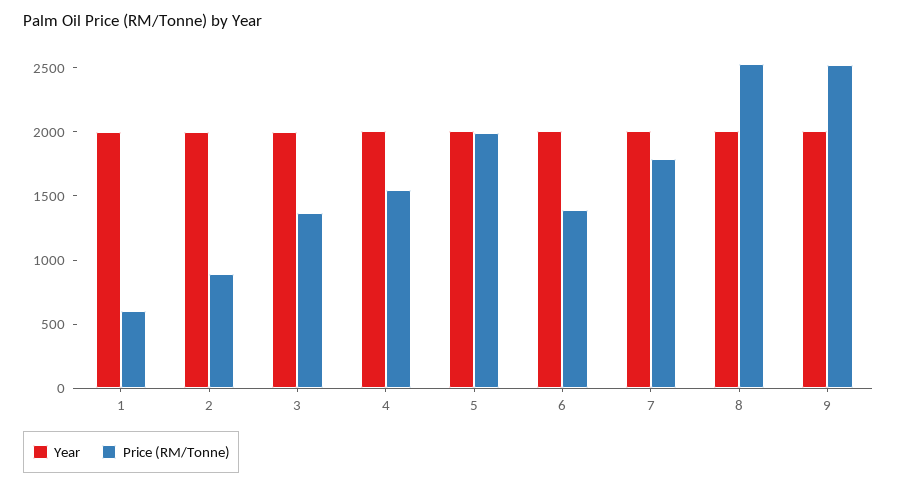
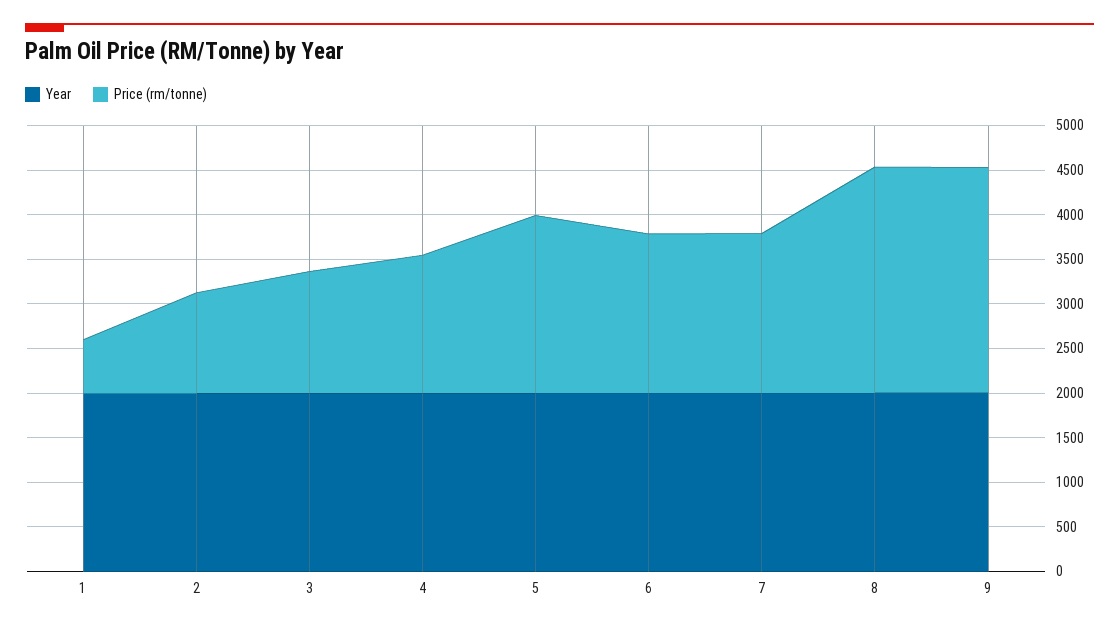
  {
    "Year": {
      "1": 2000,
      "2": 2000,
      "3": 2000,
      "4": 2000,
      "5": 2000,
      "6": 2000,
      "7": 2000,
      "8": 2000,
      "9": 2000
    },
    "Price (RM/Tonne)": {
      "1": 600,
-     "2": 900,
+     "2": 1100,
      "3": 1400,
      "4": 1500,
      "5": 2000,
-     "6": 1400,
+     "6": 1800,
      "7": 1800,
      "8": 2500,
      "9": 2500
    }
  }

